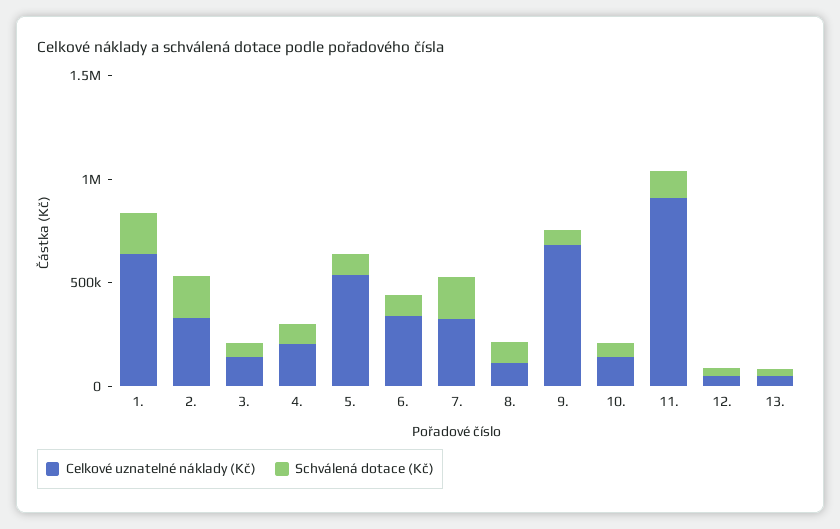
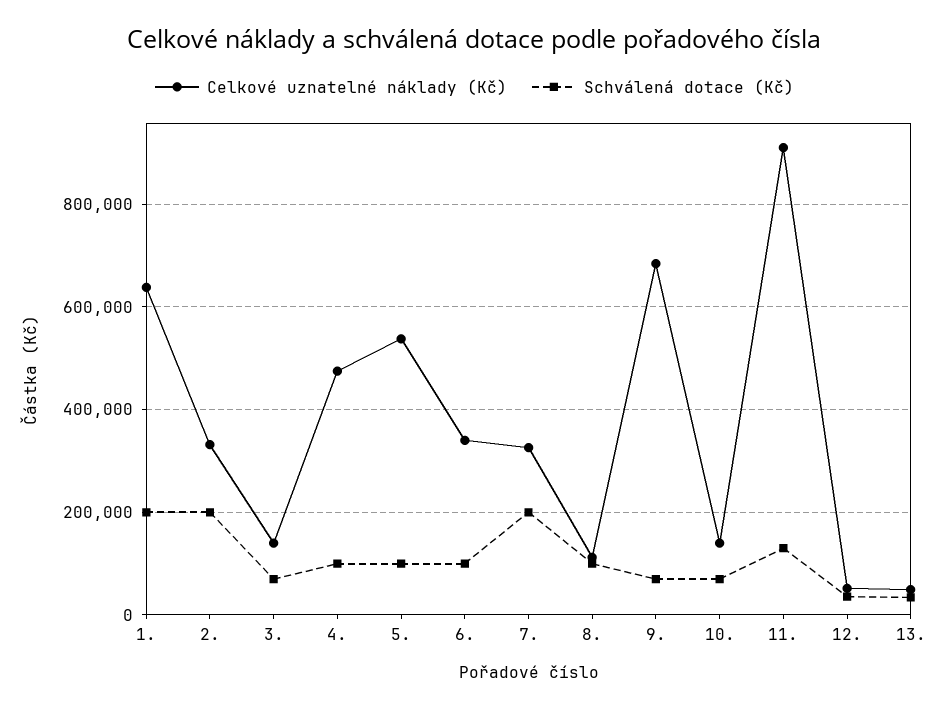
  {
    "Celkové uznatelné náklady (Kč)": {
      "1.": 640000,
      "2.": 340000,
      "3.": 140000,
-     "4.": 200000,
+     "4.": 480000,
      "5.": 540000,
      "6.": 340000,
      "7.": 320000,
      "8.": 120000,
      "9.": 680000,
      "10.": 140000,
      "11.": 920000,
      "12.": 60000,
      "13.": 40000
    },
    "Schválená dotace (Kč)": {
      "1.": 200000,
      "2.": 200000,
      "3.": 80000,
      "4.": 100000,
      "5.": 100000,
      "6.": 100000,
      "7.": 200000,
      "8.": 100000,
      "9.": 80000,
      "10.": 80000,
      "11.": 140000,
      "12.": 40000,
      "13.": 40000
    }
  }

